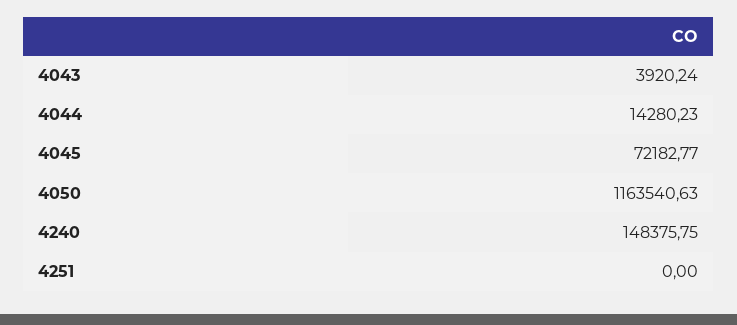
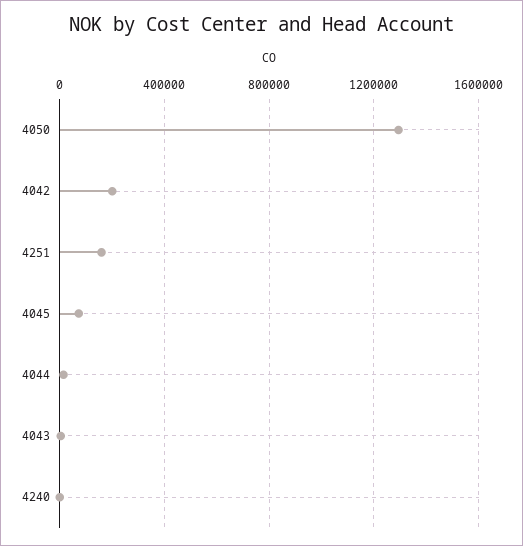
  {
    "4043": 3920.24,
    "4044": 14280.23,
    "4045": 72182.77,
-   "4050": 1163540.63,
+   "4050": 1300000,
-   "4240": 148375.75,
+   "4240": 0,
-   "4251": 0
+   "4251": 150000,
+   "4042": 200000
  }

